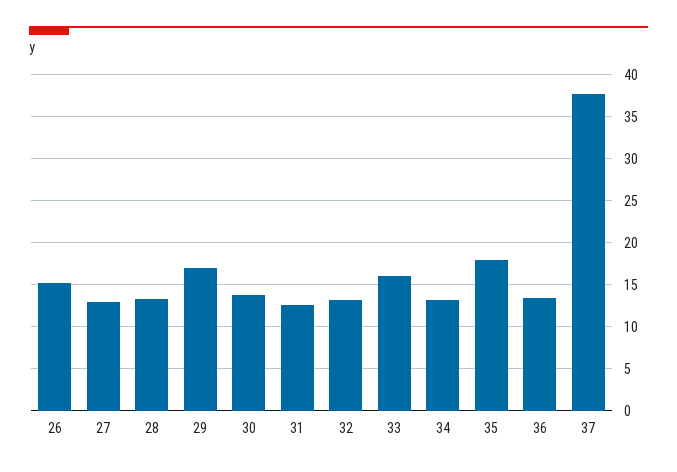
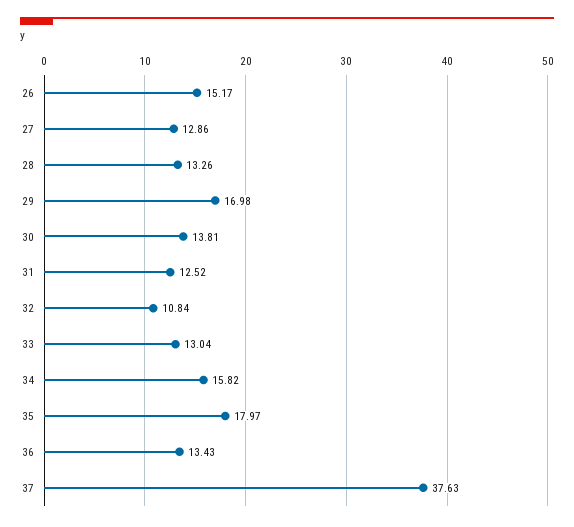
  {
    "26": 15.17,
    "27": 12.86,
    "28": 13.26,
    "29": 16.98,
    "30": 13.81,
    "31": 12.52,
-   "32": 13,
+   "32": 10.84,
-   "33": 16,
+   "33": 13.04,
-   "34": 13,
+   "34": 15.82,
    "35": 17.97,
    "36": 13.43,
    "37": 37.63
  }

